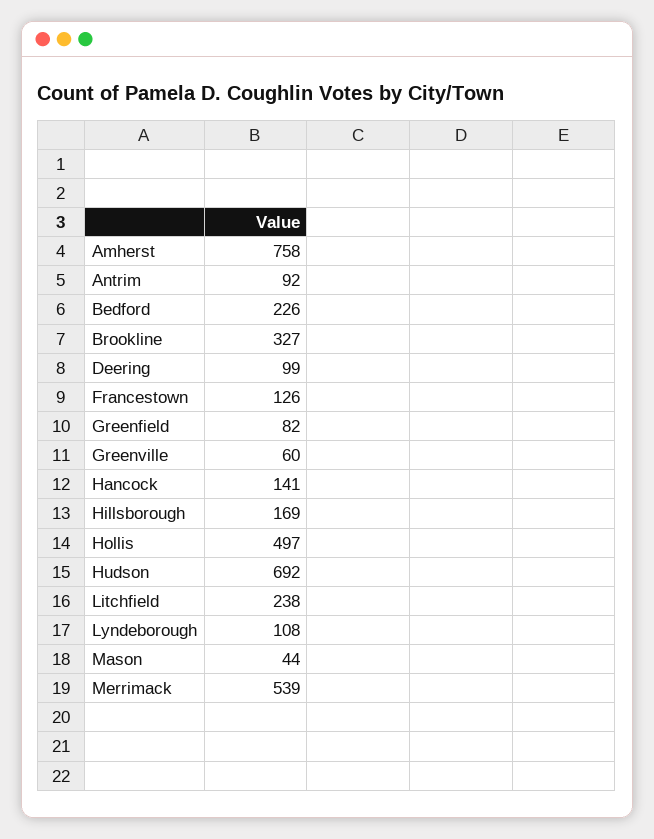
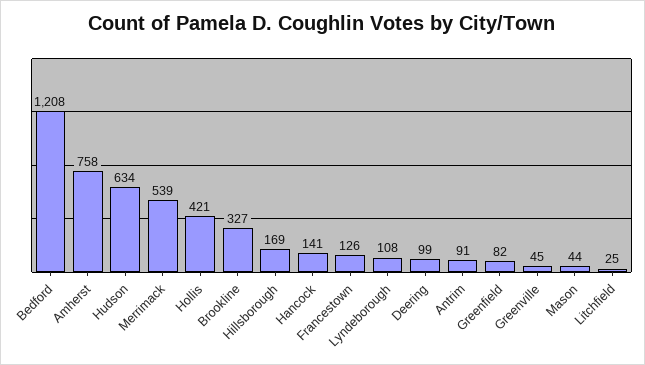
  {
    "Amherst": 758,
-   "Antrim": 92,
+   "Antrim": 91,
-   "Bedford": 226,
+   "Bedford": 1208,
    "Brookline": 327,
    "Deering": 99,
    "Francestown": 126,
    "Greenfield": 82,
-   "Greenville": 60,
+   "Greenville": 45,
    "Hancock": 141,
    "Hillsborough": 169,
-   "Hollis": 497,
+   "Hollis": 421,
-   "Hudson": 692,
+   "Hudson": 634,
-   "Litchfield": 238,
+   "Litchfield": 25,
    "Lyndeborough": 108,
    "Mason": 44,
    "Merrimack": 539
  }

